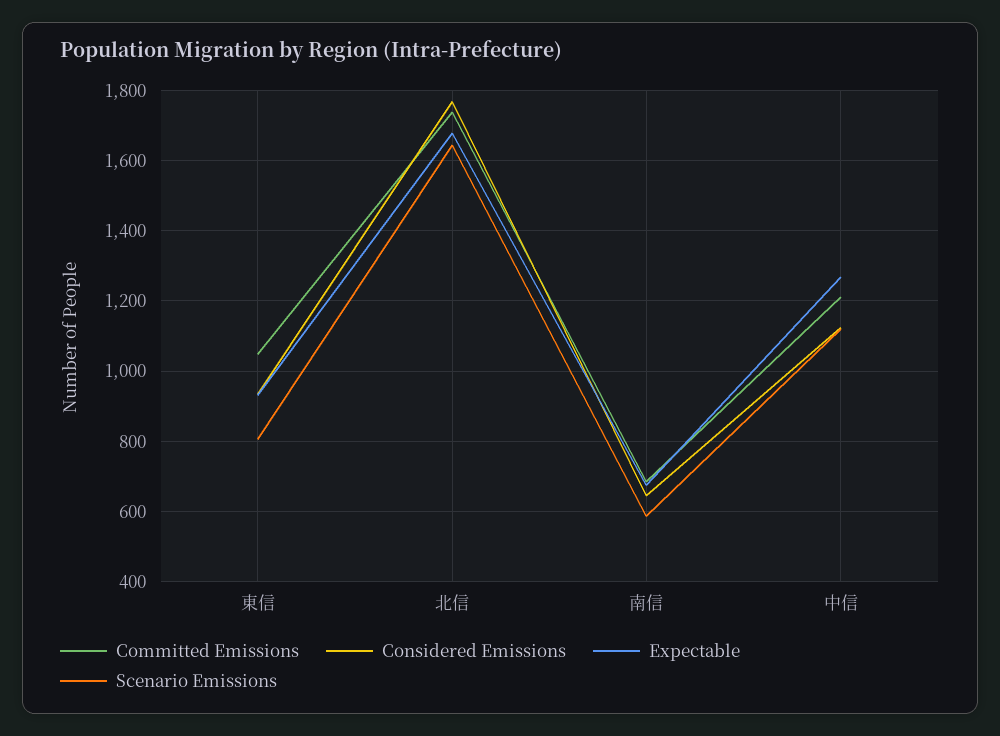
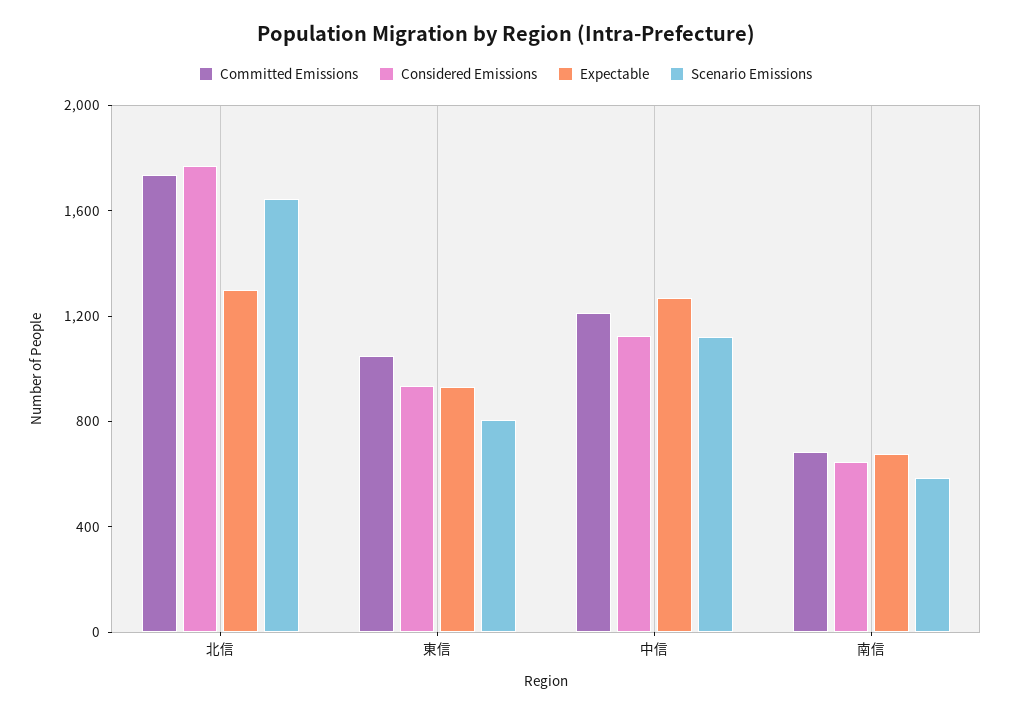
  {
    "Committed Emissions": {
      "東信": 1040,
      "北信": 1740,
      "南信": 680,
      "中信": 1220
    },
    "Considered Emissions": {
      "東信": 940,
      "北信": 1760,
      "南信": 640,
      "中信": 1120
    },
    "Expectable": {
      "東信": 940,
-     "北信": 1680,
+     "北信": 1300,
      "南信": 680,
      "中信": 1260
    },
    "Scenario Emissions": {
      "東信": 800,
      "北信": 1640,
      "南信": 580,
      "中信": 1120
    }
  }

